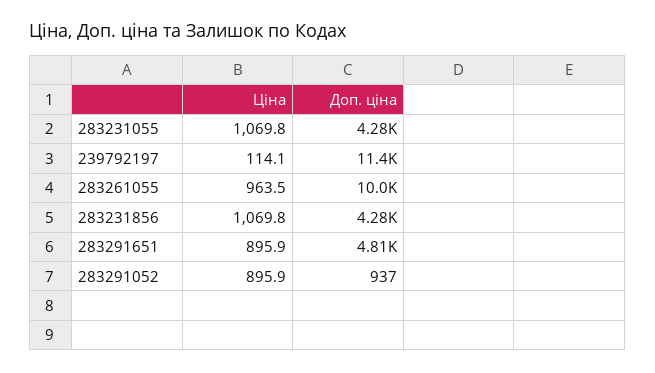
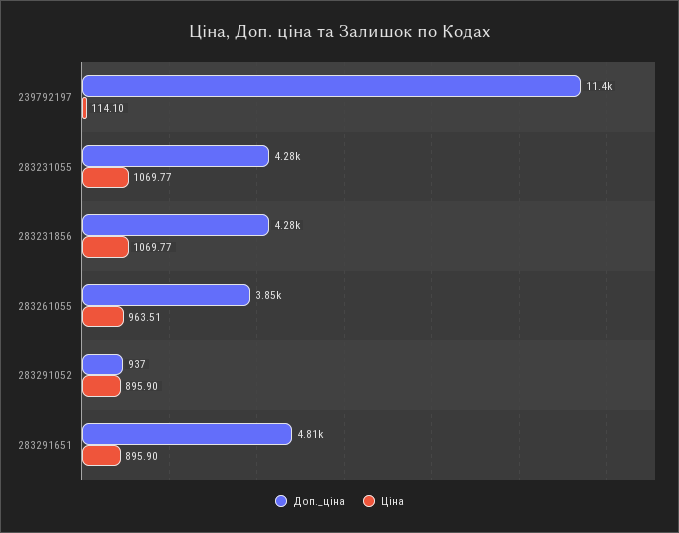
  {
    "Ціна": {
      "283231055": 1069.77,
      "239792197": 114.1,
      "283261055": 963.51,
      "283231856": 1069.77,
      "283291651": 895.9,
      "283291052": 895.9
    },
    "Доп. ціна": {
      "283231055": 4280,
      "239792197": 11400,
-     "283261055": 10000,
+     "283261055": 3850,
      "283231856": 4280,
      "283291651": 4810,
      "283291052": 937
    }
  }

